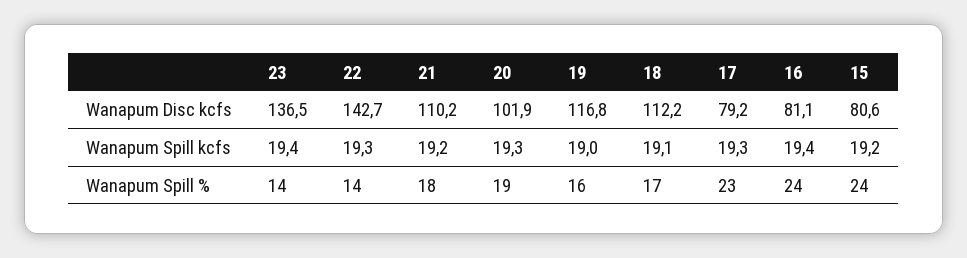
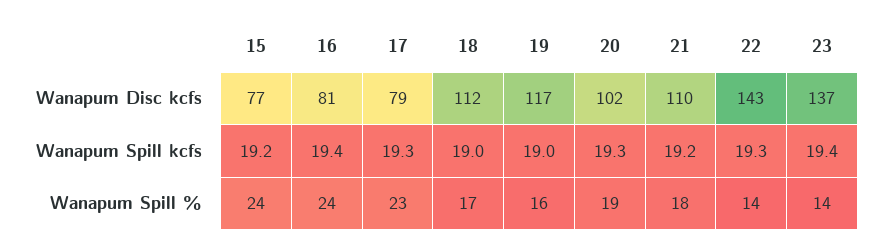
  {
    "23": {
      "Wanapum Disc kcfs": 136.5,
      "Wanapum Spill kcfs": 19.4,
      "Wanapum Spill %": 14
    },
    "22": {
      "Wanapum Disc kcfs": 142.7,
      "Wanapum Spill kcfs": 19.3,
      "Wanapum Spill %": 14
    },
    "21": {
      "Wanapum Disc kcfs": 110.2,
      "Wanapum Spill kcfs": 19.2,
      "Wanapum Spill %": 18
    },
    "20": {
      "Wanapum Disc kcfs": 101.9,
      "Wanapum Spill kcfs": 19.3,
      "Wanapum Spill %": 19
    },
    "19": {
      "Wanapum Disc kcfs": 116.8,
      "Wanapum Spill kcfs": 19,
      "Wanapum Spill %": 16
    },
    "18": {
      "Wanapum Disc kcfs": 112.2,
-     "Wanapum Spill kcfs": 19.1,
+     "Wanapum Spill kcfs": 19,
      "Wanapum Spill %": 17
    },
    "17": {
      "Wanapum Disc kcfs": 79.2,
      "Wanapum Spill kcfs": 19.3,
      "Wanapum Spill %": 23
    },
    "16": {
      "Wanapum Disc kcfs": 81.1,
      "Wanapum Spill kcfs": 19.4,
      "Wanapum Spill %": 24
    },
    "15": {
-     "Wanapum Disc kcfs": 80.6,
+     "Wanapum Disc kcfs": 77,
      "Wanapum Spill kcfs": 19.2,
      "Wanapum Spill %": 24
    }
  }

